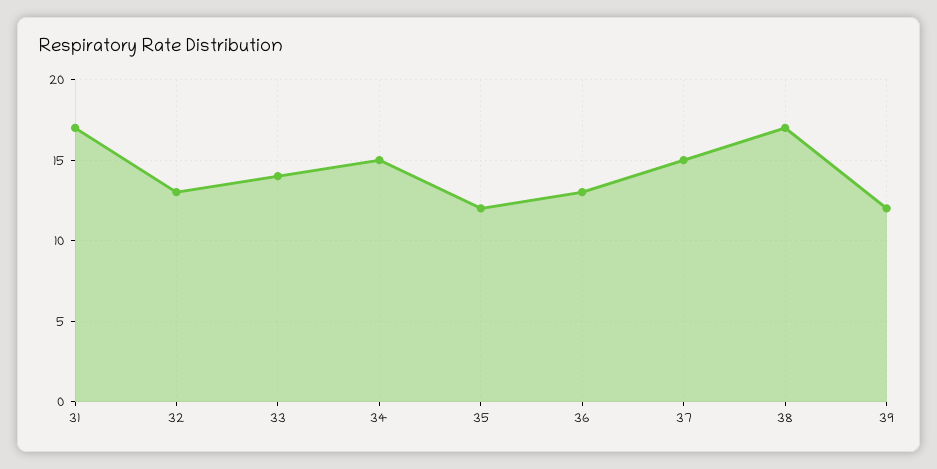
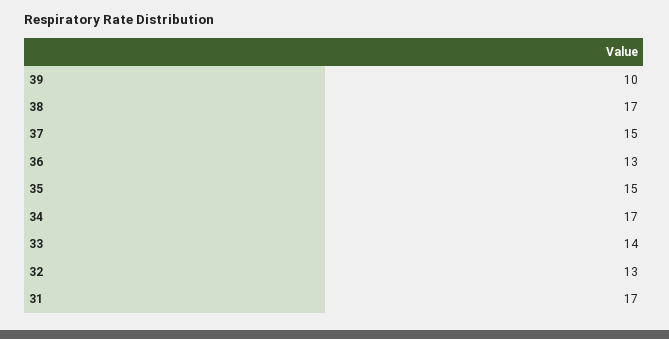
  {
    "31": 17,
    "32": 13,
    "33": 14,
-   "34": 15,
+   "34": 17,
-   "35": 12,
+   "35": 15,
    "36": 13,
    "37": 15,
    "38": 17,
-   "39": 12
+   "39": 10
  }

